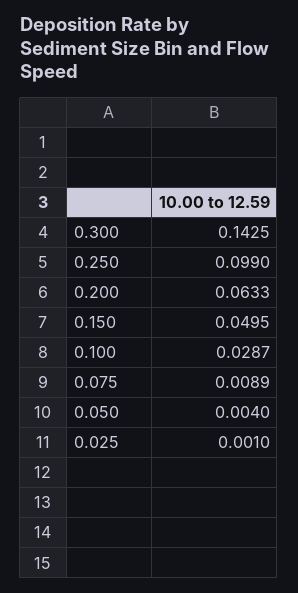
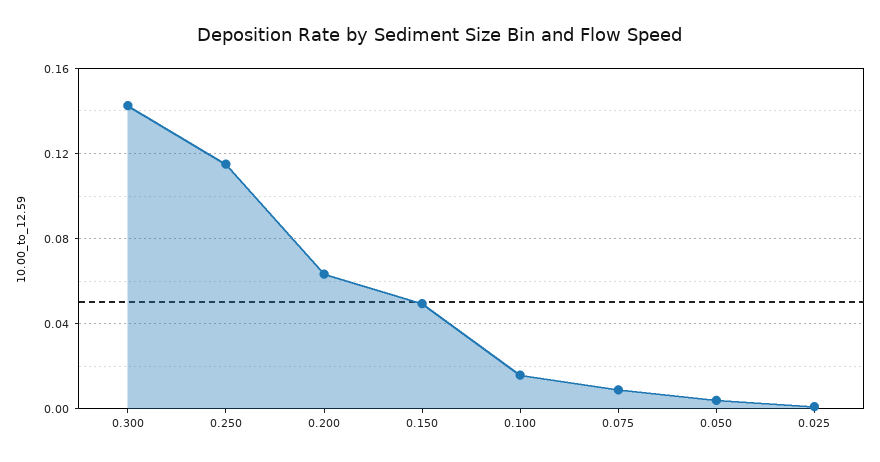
  {
    "0.300": 0.1425,
-   "0.250": 0.099,
+   "0.250": 0.115,
    "0.200": 0.0633,
    "0.150": 0.0495,
-   "0.100": 0.0287,
+   "0.100": 0.015,
    "0.075": 0.0089,
    "0.050": 0.004,
    "0.025": 0.001
  }

